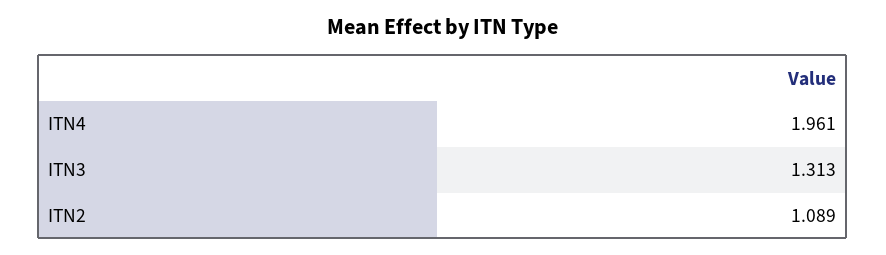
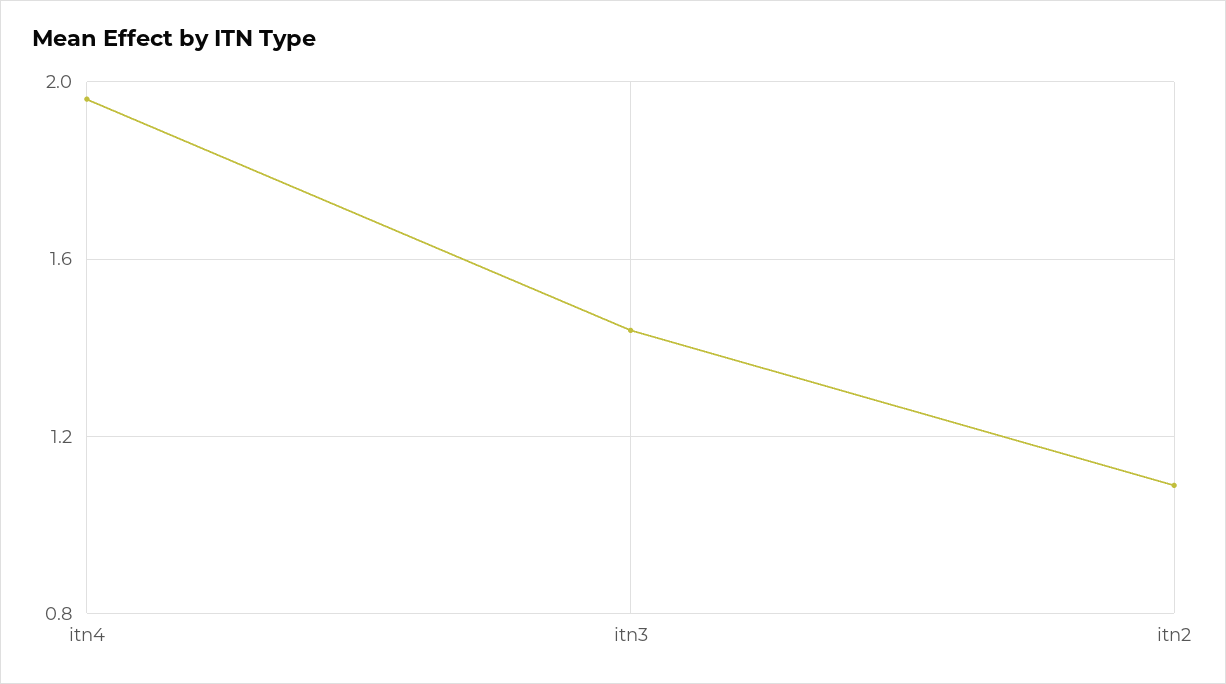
  {
    "ITN4": 1.961,
-   "ITN3": 1.313,
+   "ITN3": 1.45,
    "ITN2": 1.089
  }

